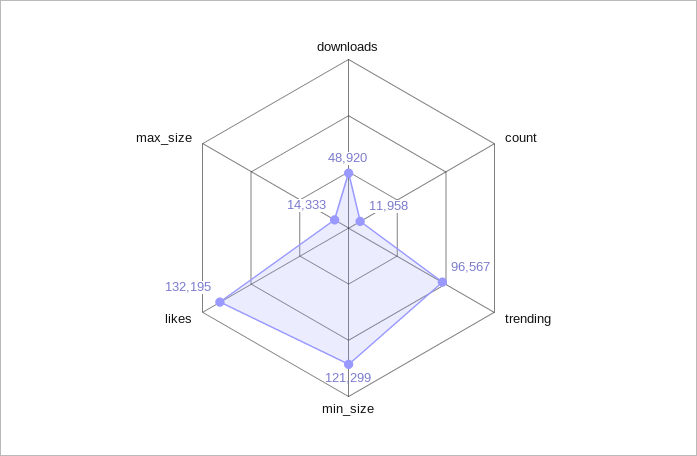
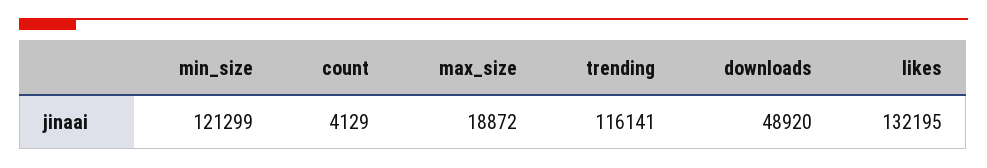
  {
    "downloads": 48920,
-   "count": 11958,
+   "count": 4129,
-   "trending": 96567,
+   "trending": 116141,
    "min_size": 121299,
    "likes": 132195,
-   "max_size": 14333
+   "max_size": 18872
  }

